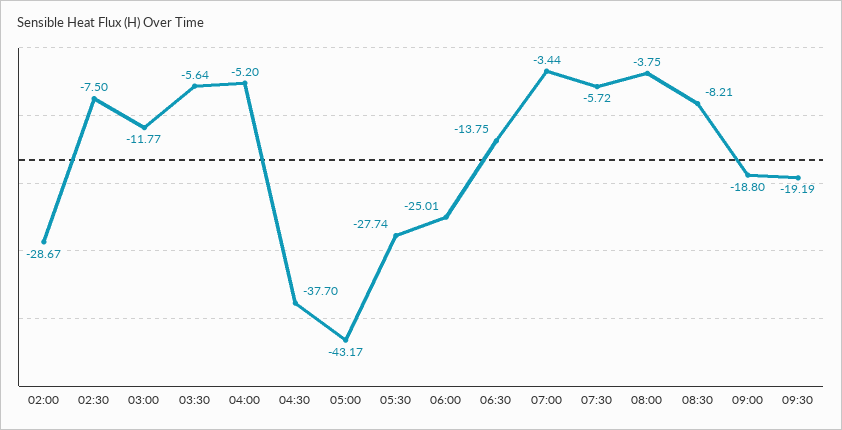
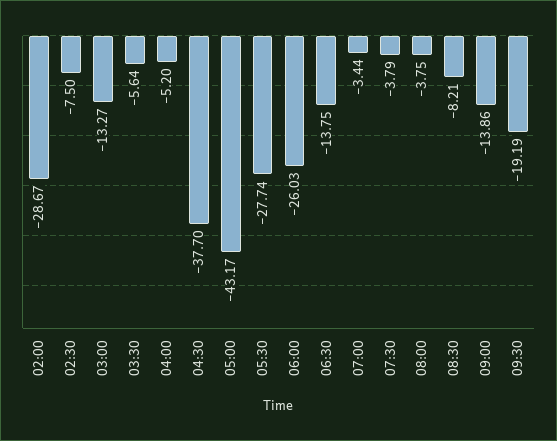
  {
    "02:00": -28.67,
    "02:30": -7.5,
-   "03:00": -11.77,
+   "03:00": -13.27,
    "03:30": -5.64,
    "04:00": -5.2,
    "04:30": -37.7,
    "05:00": -43.17,
    "05:30": -27.74,
-   "06:00": -25.01,
+   "06:00": -26.03,
    "06:30": -13.75,
    "07:00": -3.44,
-   "07:30": -5.72,
+   "07:30": -3.79,
    "08:00": -3.75,
    "08:30": -8.21,
-   "09:00": -18.8,
+   "09:00": -13.86,
    "09:30": -19.19
  }

